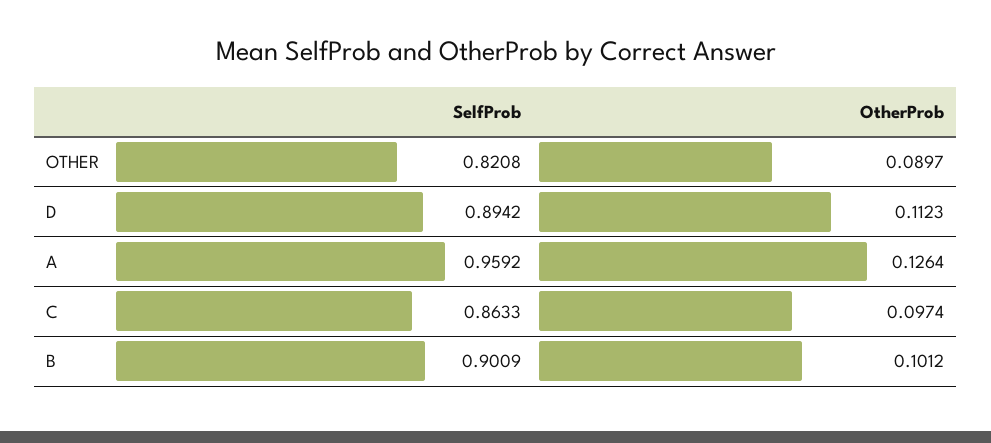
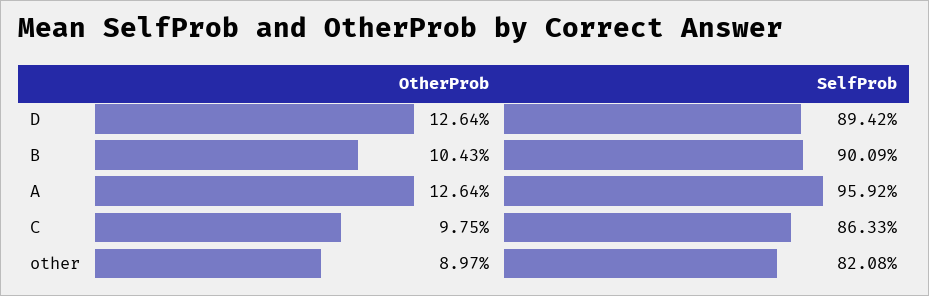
  {
    "SelfProb": {
      "OTHER": 0.8208,
      "D": 0.8942,
      "A": 0.9592,
      "C": 0.8633,
      "B": 0.9009
    },
    "OtherProb": {
      "OTHER": 0.0897,
-     "D": 0.1123,
+     "D": 0.1264,
      "A": 0.1264,
-     "C": 0.0974,
+     "C": 0.0975,
-     "B": 0.1012
+     "B": 0.1043
    }
  }

